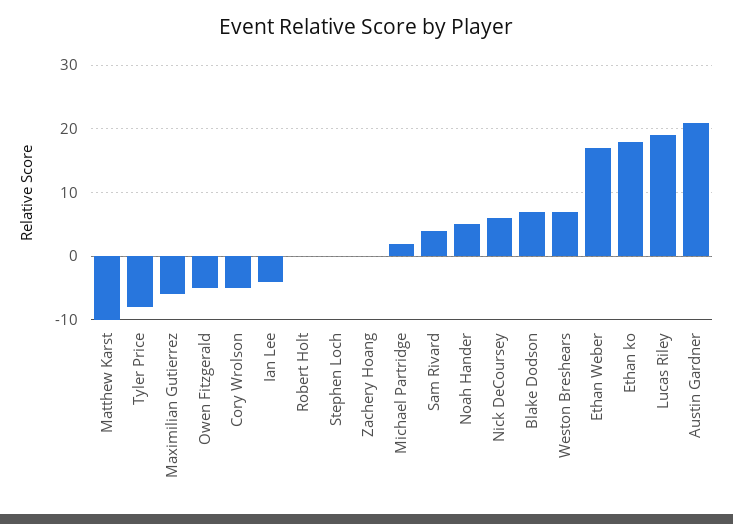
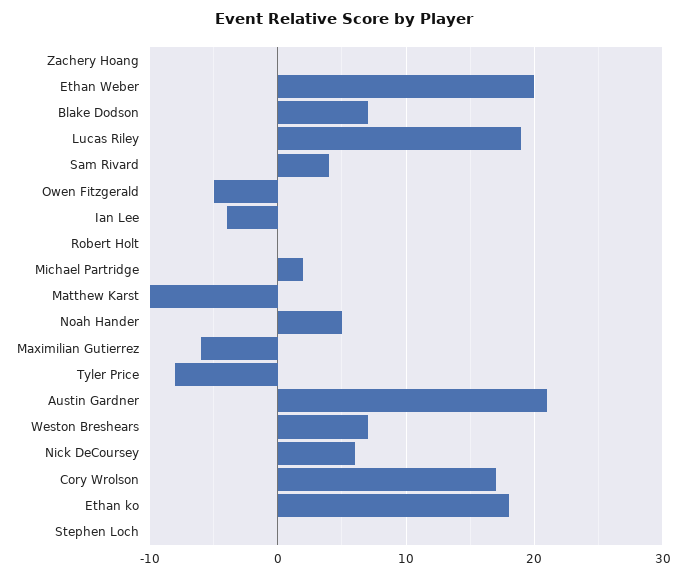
  {
    "Matthew Karst": -10,
    "Tyler Price": -8,
    "Maximilian Gutierrez": -6,
    "Owen Fitzgerald": -5,
-   "Cory Wrolson": -5,
+   "Cory Wrolson": 17,
    "Ian Lee": -4,
    "Robert Holt": 0,
    "Stephen Loch": 0,
    "Zachery Hoang": 0,
    "Michael Partridge": 2,
    "Sam Rivard": 4,
    "Noah Hander": 5,
    "Nick DeCoursey": 6,
    "Blake Dodson": 7,
    "Weston Breshears": 7,
-   "Ethan Weber": 17,
+   "Ethan Weber": 20,
    "Ethan ko": 18,
    "Lucas Riley": 19,
    "Austin Gardner": 21
  }

